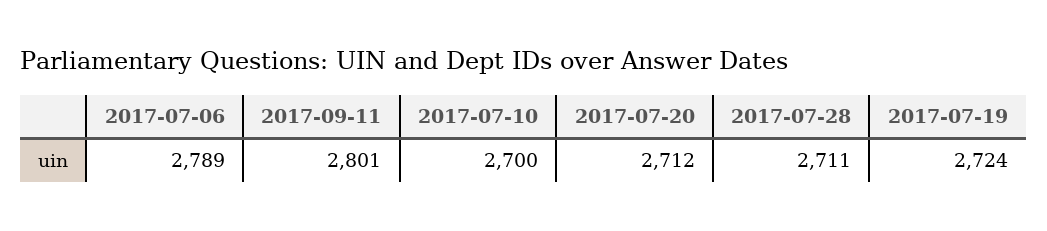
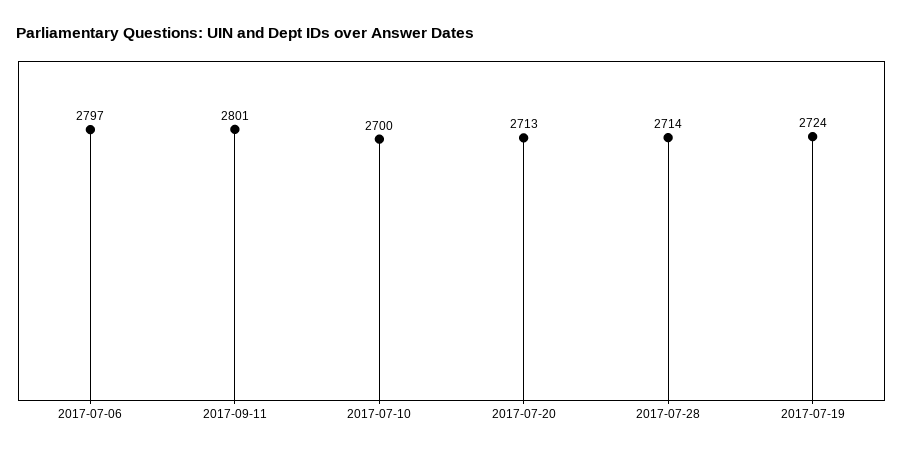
  {
-   "2017-07-06": 2789,
+   "2017-07-06": 2797,
    "2017-09-11": 2801,
    "2017-07-10": 2700,
-   "2017-07-20": 2712,
+   "2017-07-20": 2713,
-   "2017-07-28": 2711,
+   "2017-07-28": 2714,
    "2017-07-19": 2724
  }

